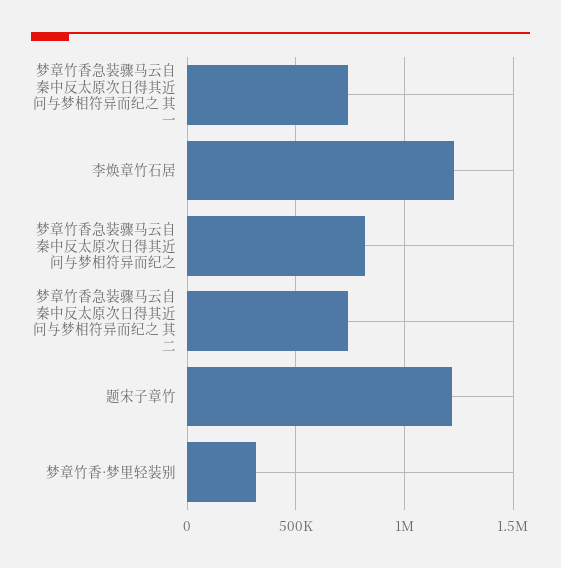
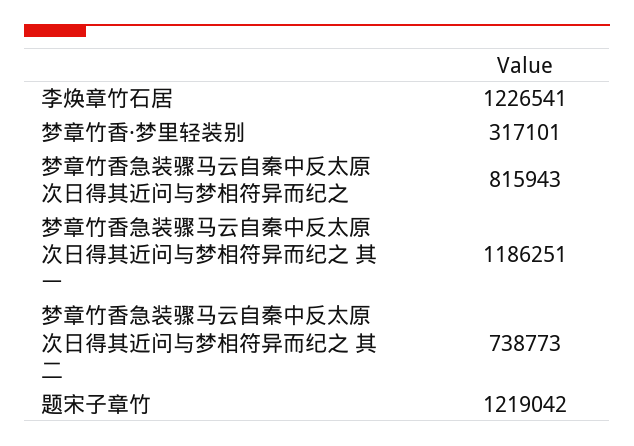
  {
-   "梦章竹香急装骤马云自秦中反太原次日得其近问与梦相符异而纪之 其一": 750000,
+   "梦章竹香急装骤马云自秦中反太原次日得其近问与梦相符异而纪之 其一": 1186251,
    "李焕章竹石居": 1226541,
    "梦章竹香急装骤马云自秦中反太原次日得其近问与梦相符异而纪之": 815943,
    "梦章竹香急装骤马云自秦中反太原次日得其近问与梦相符异而纪之 其二": 738773,
    "题宋子章竹": 1219042,
    "梦章竹香·梦里轻装别": 317101
  }

